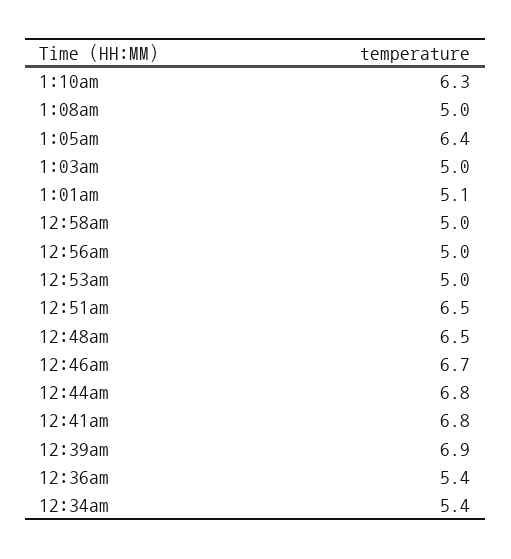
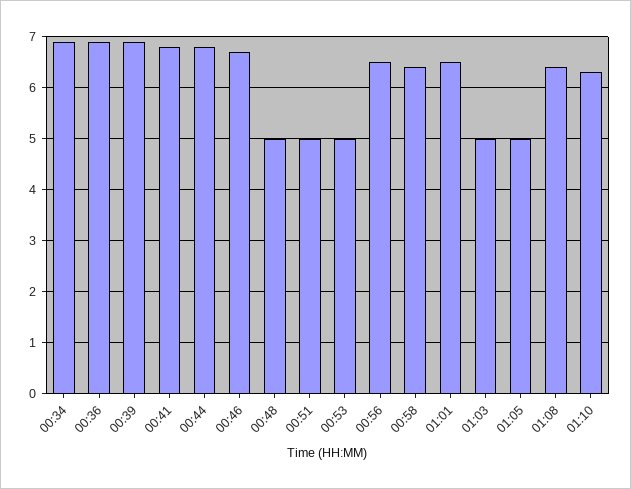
  {
    "1:10am": 6.3,
-   "1:08am": 5,
+   "1:08am": 6.5,
-   "1:05am": 6.4,
+   "1:05am": 5,
    "1:03am": 5,
-   "1:01am": 5.1,
+   "1:01am": 6.5,
-   "12:58am": 5,
+   "12:58am": 6.5,
-   "12:56am": 5,
+   "12:56am": 6.5,
    "12:53am": 5,
-   "12:51am": 6.5,
+   "12:51am": 5,
-   "12:48am": 6.5,
+   "12:48am": 5,
    "12:46am": 6.7,
    "12:44am": 6.8,
    "12:41am": 6.8,
    "12:39am": 6.9,
-   "12:36am": 5.4,
+   "12:36am": 7,
-   "12:34am": 5.4
+   "12:34am": 7
  }

